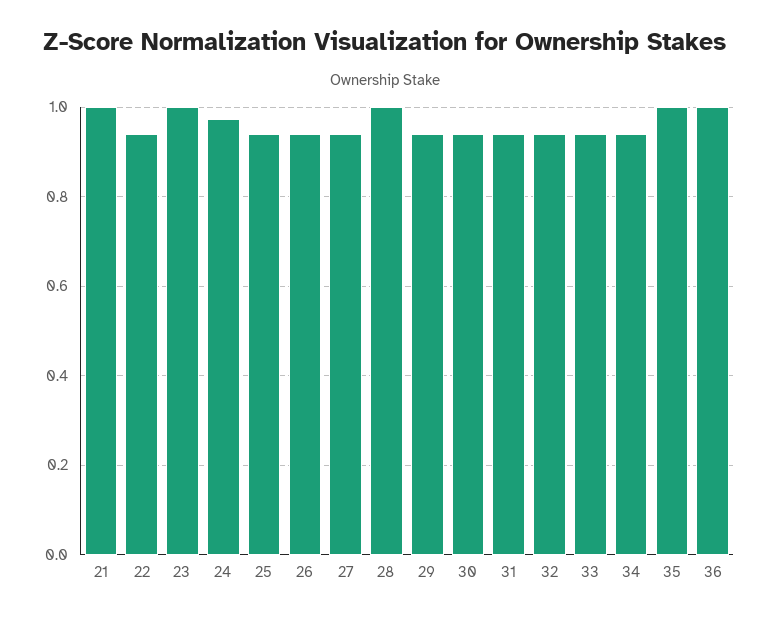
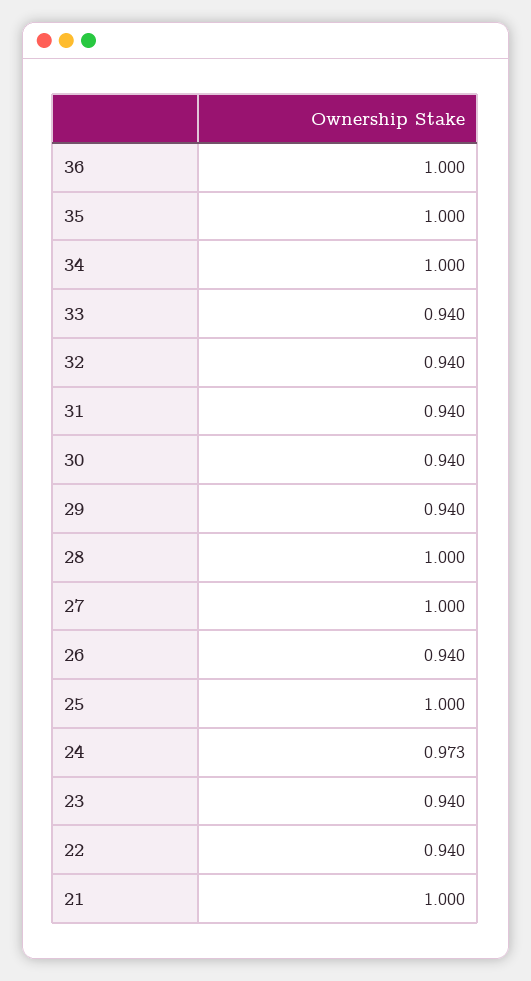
  {
    "21": 1,
    "22": 0.94,
-   "23": 1,
+   "23": 0.94,
    "24": 0.973,
-   "25": 0.94,
+   "25": 1,
    "26": 0.94,
-   "27": 0.94,
+   "27": 1,
    "28": 1,
    "29": 0.94,
    "30": 0.94,
    "31": 0.94,
    "32": 0.94,
    "33": 0.94,
-   "34": 0.94,
+   "34": 1,
    "35": 1,
    "36": 1
  }

